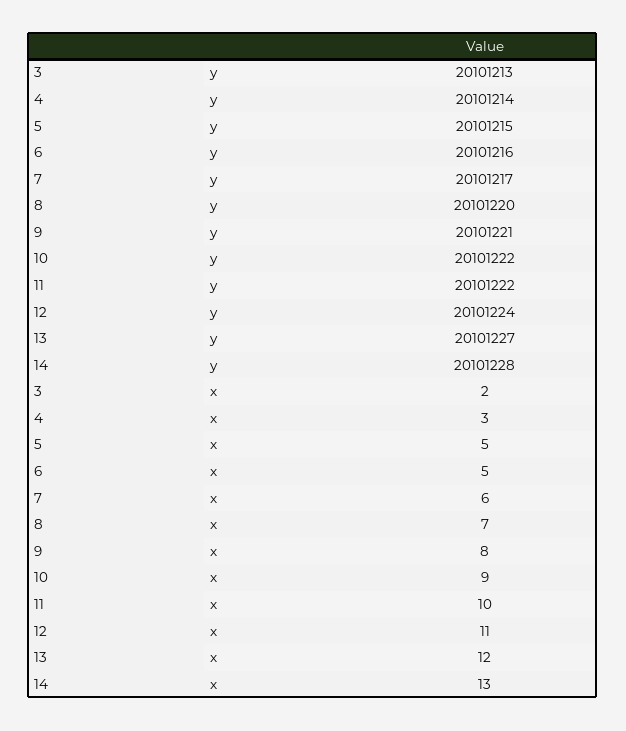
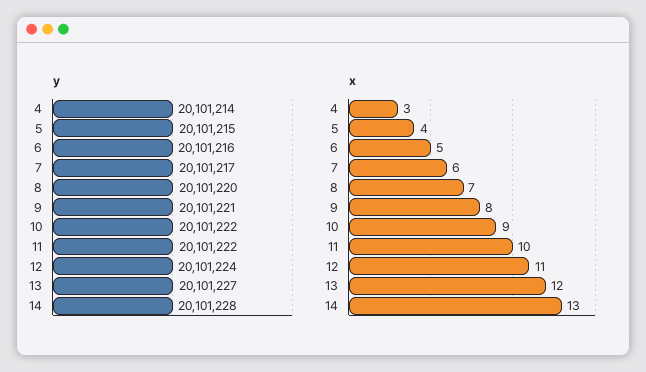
  {
    "y": {
-     "3": 20101213,
      "4": 20101214,
      "5": 20101215,
      "6": 20101216,
      "7": 20101217,
      "8": 20101220,
      "9": 20101221,
      "10": 20101222,
      "11": 20101222,
      "12": 20101224,
      "13": 20101227,
      "14": 20101228
    },
    "x": {
-     "3": 2,
      "4": 3,
-     "5": 5,
+     "5": 4,
      "6": 5,
      "7": 6,
      "8": 7,
      "9": 8,
      "10": 9,
      "11": 10,
      "12": 11,
      "13": 12,
      "14": 13
    }
  }

